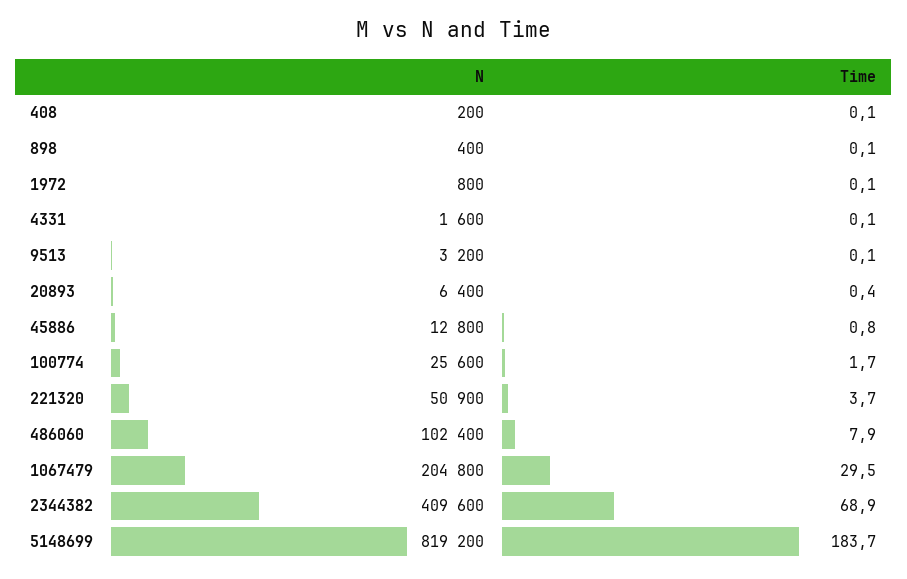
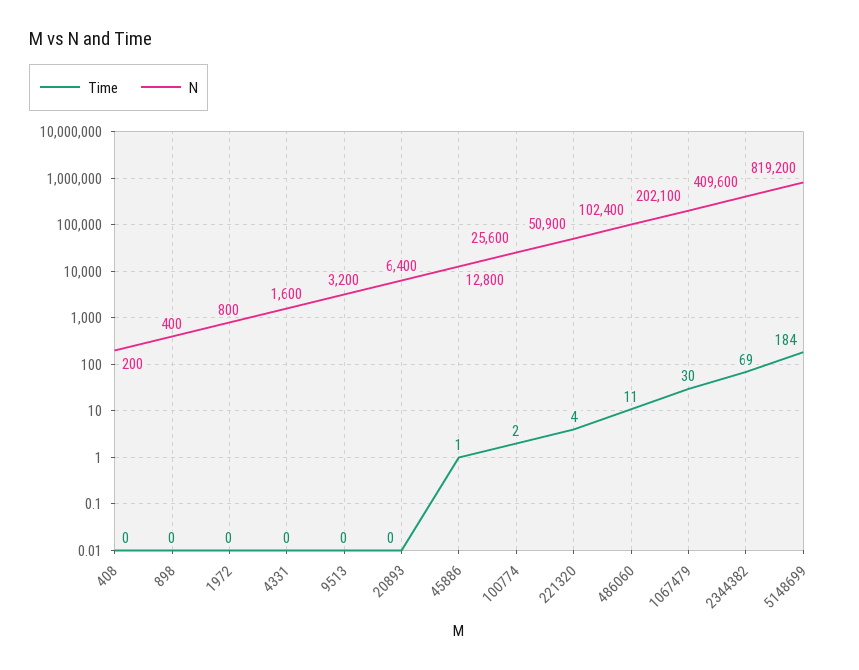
  {
    "N": {
      "408": 200,
      "898": 400,
      "1972": 800,
      "4331": 1600,
      "9513": 3200,
      "20893": 6400,
      "45886": 12800,
      "100774": 25600,
      "221320": 50900,
      "486060": 102400,
-     "1067479": 204800,
+     "1067479": 202100,
      "2344382": 409600,
      "5148699": 819200
    },
    "Time": {
      "408": 0.1,
      "898": 0.1,
      "1972": 0.1,
      "4331": 0.1,
      "9513": 0.1,
      "20893": 0.4,
      "45886": 0.8,
      "100774": 1.7,
      "221320": 3.7,
-     "486060": 7.9,
+     "486060": 11,
      "1067479": 29.5,
      "2344382": 68.9,
      "5148699": 183.7
    }
  }

